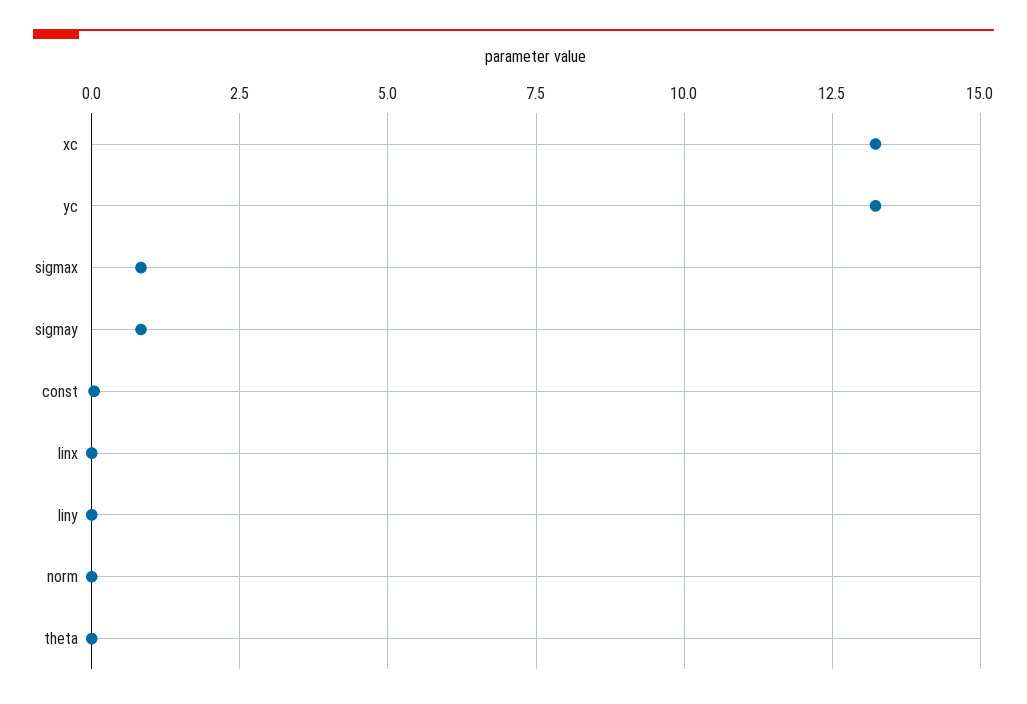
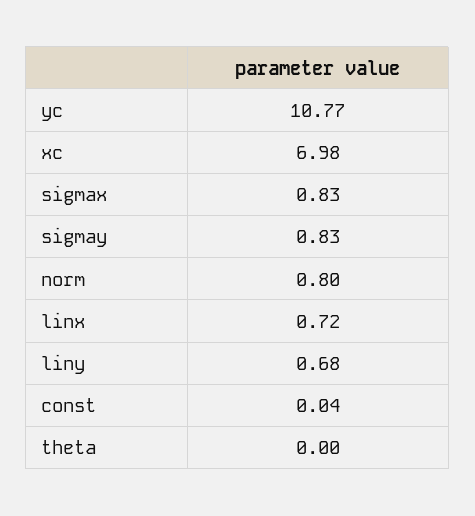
  {
-   "xc": 13.25,
+   "xc": 6.98,
-   "yc": 13.25,
+   "yc": 10.77,
    "sigmax": 0.83,
    "sigmay": 0.83,
    "const": 0.04,
-   "linx": 0,
+   "linx": 0.72,
-   "liny": 0,
+   "liny": 0.68,
-   "norm": 0,
+   "norm": 0.8,
    "theta": 0
  }

